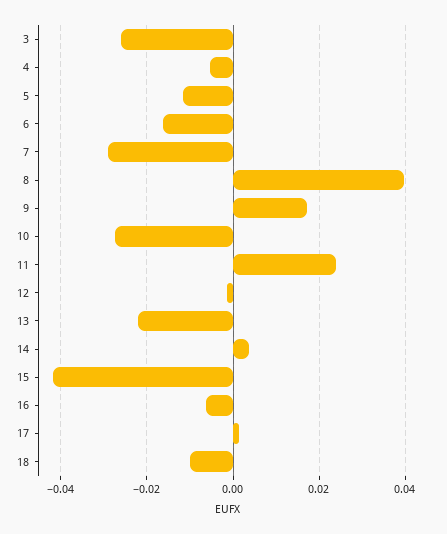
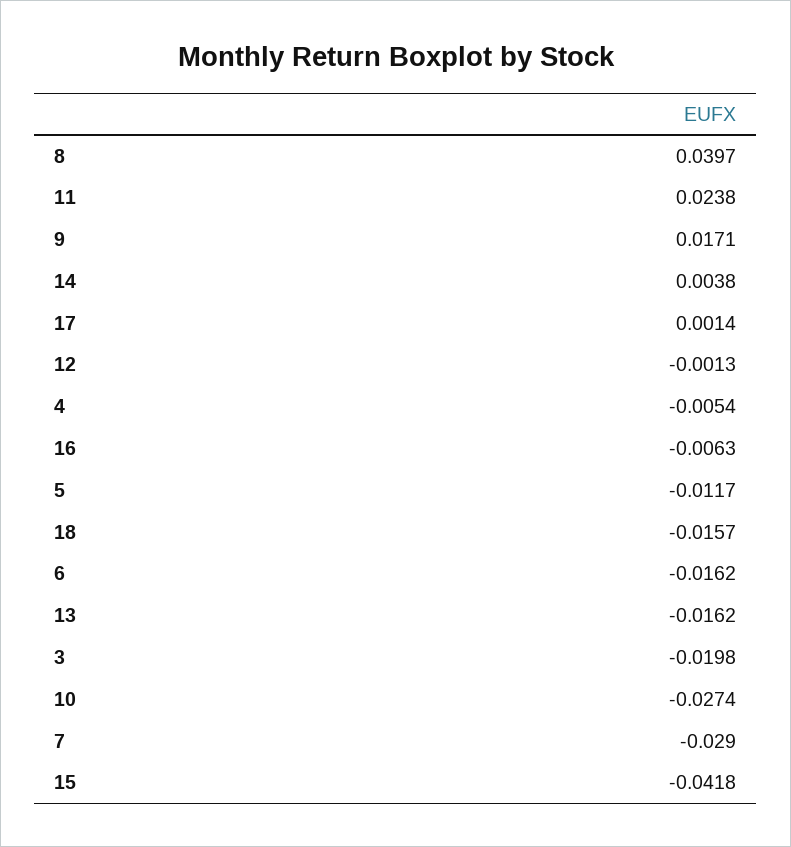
  {
-   "3": -0.026,
+   "3": -0.0198,
    "4": -0.0054,
    "5": -0.0117,
    "6": -0.0162,
    "7": -0.029,
    "8": 0.0397,
    "9": 0.0171,
    "10": -0.0274,
    "11": 0.0238,
    "12": -0.0013,
-   "13": -0.022,
+   "13": -0.0162,
    "14": 0.0038,
    "15": -0.0418,
    "16": -0.0063,
    "17": 0.0014,
-   "18": -0.01
+   "18": -0.0157
  }

